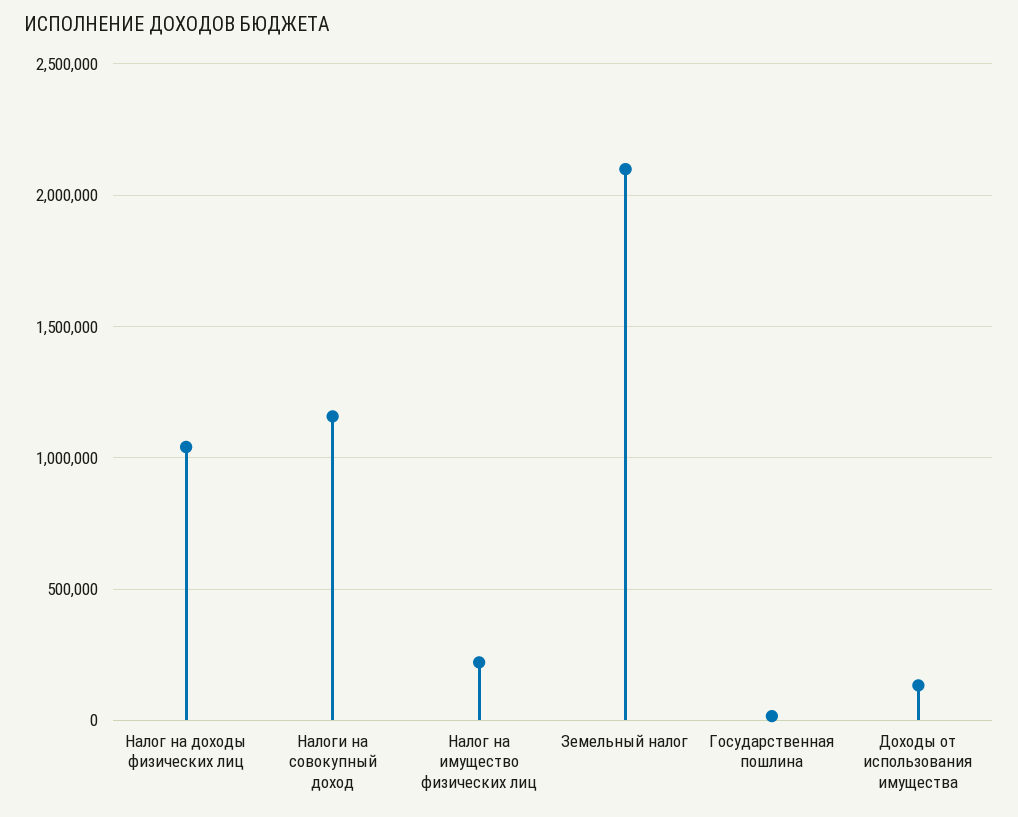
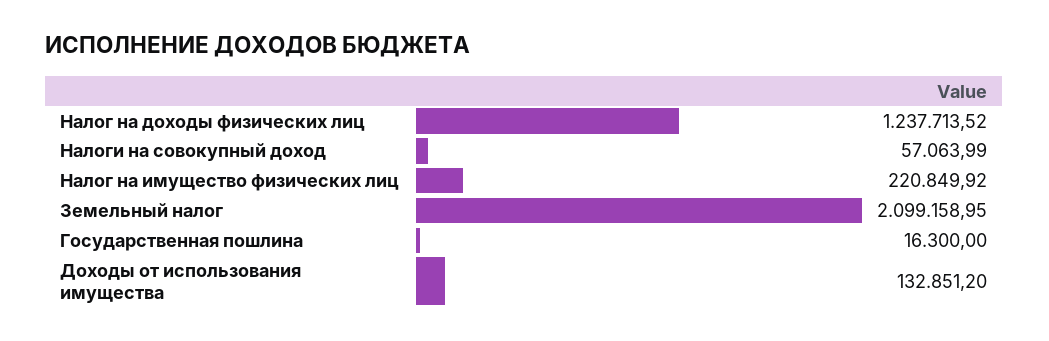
  {
-   "Налог на доходы физических лиц": 1050000,
+   "Налог на доходы физических лиц": 1237713.52,
-   "Налоги на совокупный доход": 1150000,
+   "Налоги на совокупный доход": 57063.99,
    "Налог на имущество физических лиц": 220849.92,
    "Земельный налог": 2099158.95,
    "Государственная пошлина": 16300,
    "Доходы от использования имущества": 132851.2
  }

